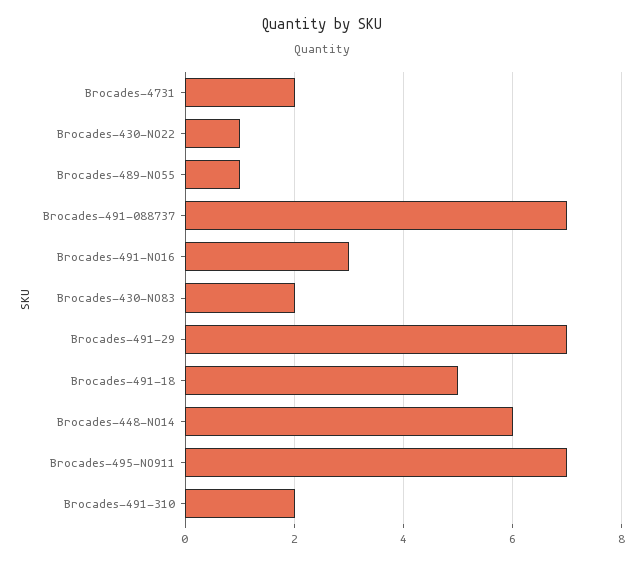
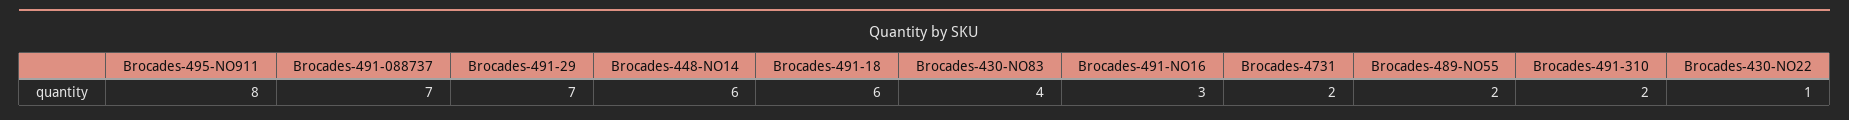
  {
    "Brocades-4731": 2,
    "Brocades-430-NO22": 1,
-   "Brocades-489-NO55": 1,
+   "Brocades-489-NO55": 2,
    "Brocades-491-088737": 7,
    "Brocades-491-NO16": 3,
-   "Brocades-430-NO83": 2,
+   "Brocades-430-NO83": 4,
    "Brocades-491-29": 7,
-   "Brocades-491-18": 5,
+   "Brocades-491-18": 6,
    "Brocades-448-NO14": 6,
-   "Brocades-495-NO911": 7,
+   "Brocades-495-NO911": 8,
    "Brocades-491-310": 2
  }

